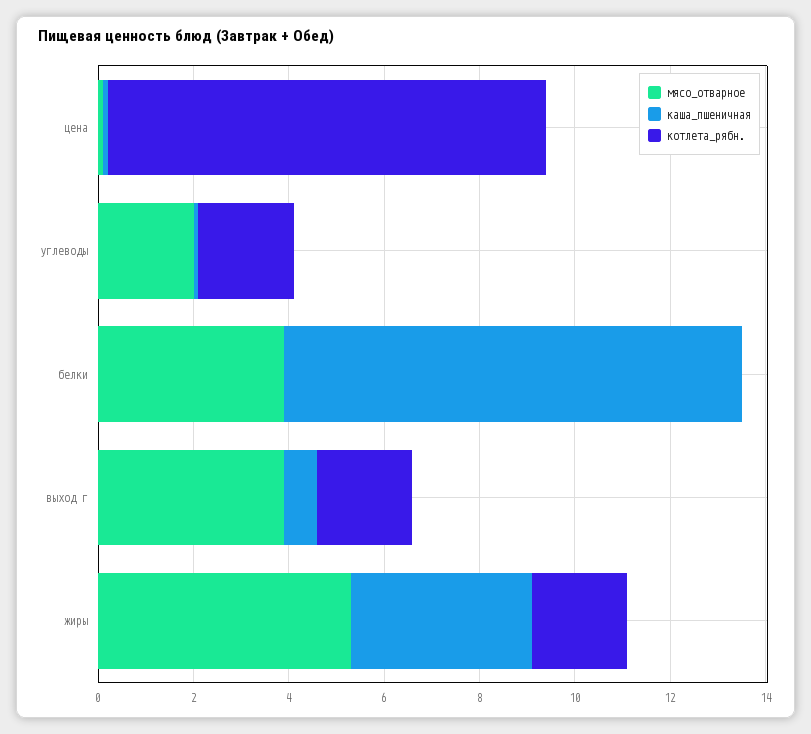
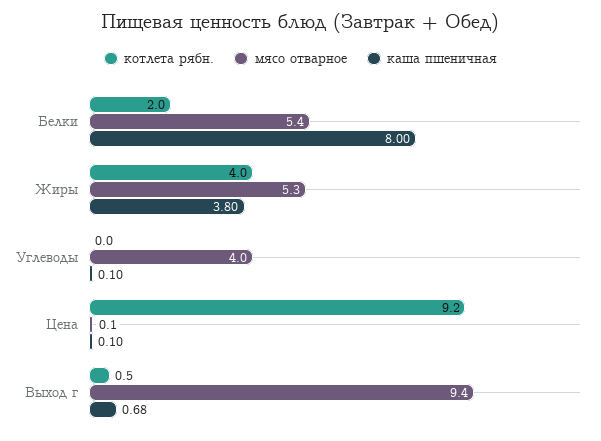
  {
    "мясо_отварное": {
      "цена": 0.1,
-     "углеводы": 2,
+     "углеводы": 4,
-     "белки": 4,
+     "белки": 5.4,
-     "выход г": 4,
+     "выход г": 9.4,
      "жиры": 5.3
    },
    "каша_пшеничная": {
      "цена": 0.1,
      "углеводы": 0.1,
-     "белки": 9.5,
+     "белки": 8,
      "выход г": 0.68,
      "жиры": 3.8
    },
    "котлета_рябн.": {
      "цена": 9.2,
-     "углеводы": 2,
+     "углеводы": 0,
-     "белки": 0,
+     "белки": 2,
-     "выход г": 2,
+     "выход г": 0.5,
-     "жиры": 2
+     "жиры": 4
    }
  }

